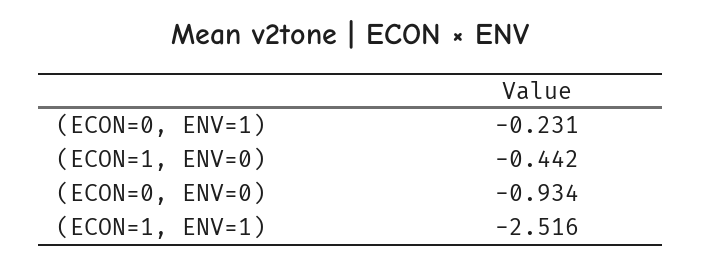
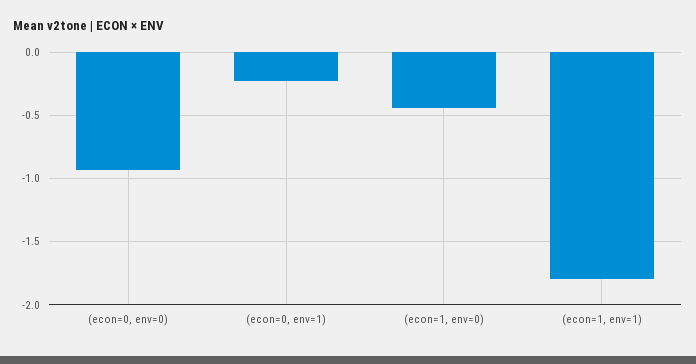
  {
    "(ECON=0, ENV=1)": -0.231,
    "(ECON=1, ENV=0)": -0.442,
    "(ECON=0, ENV=0)": -0.934,
-   "(ECON=1, ENV=1)": -2.516
+   "(ECON=1, ENV=1)": -1.8
  }

